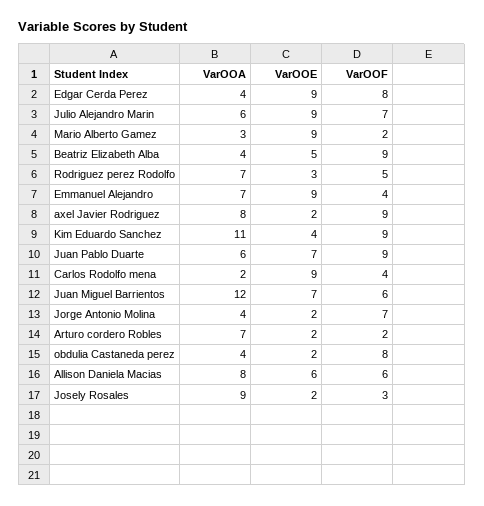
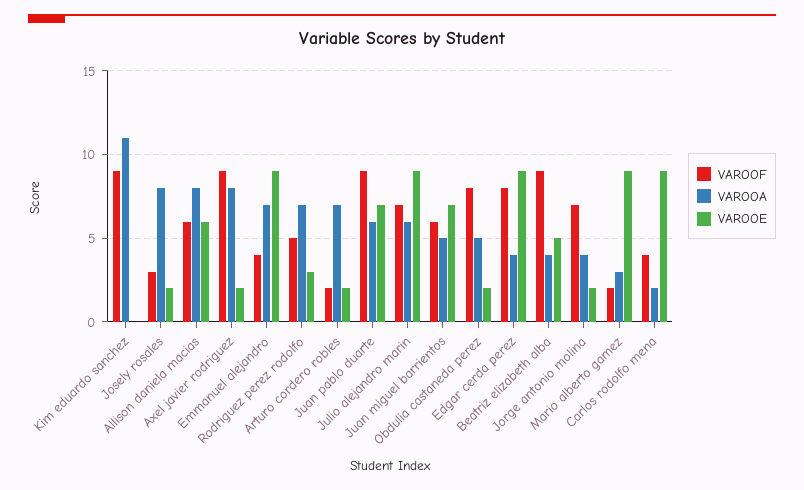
  {
    "VarOOA": {
      "Edgar Cerda Perez": 4,
      "Julio Alejandro Marin": 6,
      "Mario Alberto Gamez": 3,
      "Beatriz Elizabeth Alba": 4,
      "Rodriguez perez Rodolfo": 7,
      "Emmanuel Alejandro": 7,
      "axel Javier Rodriguez": 8,
      "Kim Eduardo Sanchez": 11,
      "Juan Pablo Duarte": 6,
      "Carlos Rodolfo mena": 2,
-     "Juan Miguel Barrientos": 12,
+     "Juan Miguel Barrientos": 5,
      "Jorge Antonio Molina": 4,
      "Arturo cordero Robles": 7,
-     "obdulia Castaneda perez": 4,
+     "obdulia Castaneda perez": 5,
      "Allison Daniela Macias": 8,
-     "Josely Rosales": 9
+     "Josely Rosales": 8
    },
    "VarOOE": {
      "Edgar Cerda Perez": 9,
      "Julio Alejandro Marin": 9,
      "Mario Alberto Gamez": 9,
      "Beatriz Elizabeth Alba": 5,
      "Rodriguez perez Rodolfo": 3,
      "Emmanuel Alejandro": 9,
      "axel Javier Rodriguez": 2,
-     "Kim Eduardo Sanchez": 4,
+     "Kim Eduardo Sanchez": 0,
      "Juan Pablo Duarte": 7,
      "Carlos Rodolfo mena": 9,
      "Juan Miguel Barrientos": 7,
      "Jorge Antonio Molina": 2,
      "Arturo cordero Robles": 2,
      "obdulia Castaneda perez": 2,
      "Allison Daniela Macias": 6,
      "Josely Rosales": 2
    },
    "VarOOF": {
      "Edgar Cerda Perez": 8,
      "Julio Alejandro Marin": 7,
      "Mario Alberto Gamez": 2,
      "Beatriz Elizabeth Alba": 9,
      "Rodriguez perez Rodolfo": 5,
      "Emmanuel Alejandro": 4,
      "axel Javier Rodriguez": 9,
      "Kim Eduardo Sanchez": 9,
      "Juan Pablo Duarte": 9,
      "Carlos Rodolfo mena": 4,
      "Juan Miguel Barrientos": 6,
      "Jorge Antonio Molina": 7,
      "Arturo cordero Robles": 2,
      "obdulia Castaneda perez": 8,
      "Allison Daniela Macias": 6,
      "Josely Rosales": 3
    }
  }

